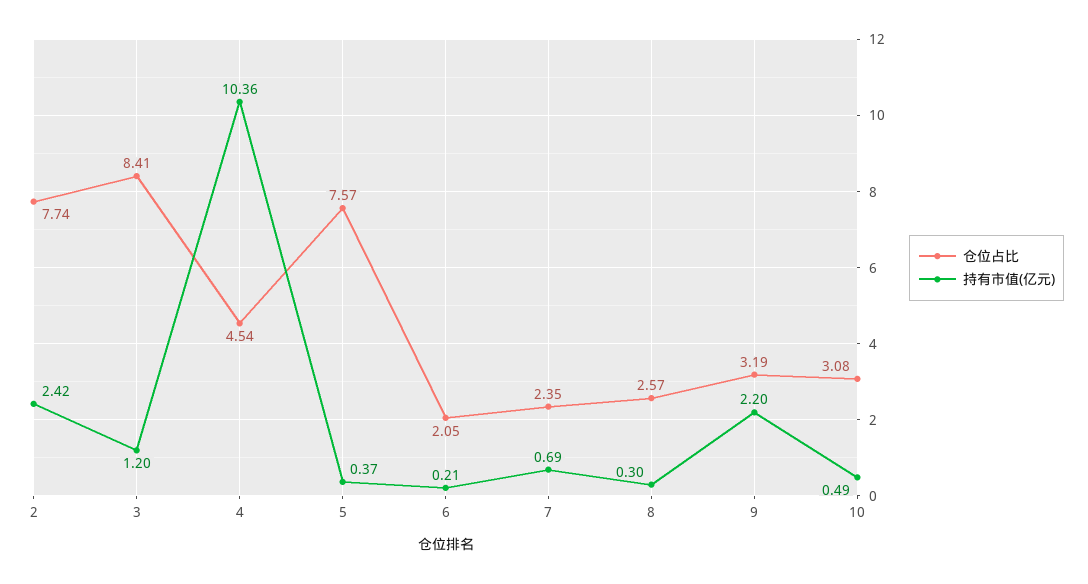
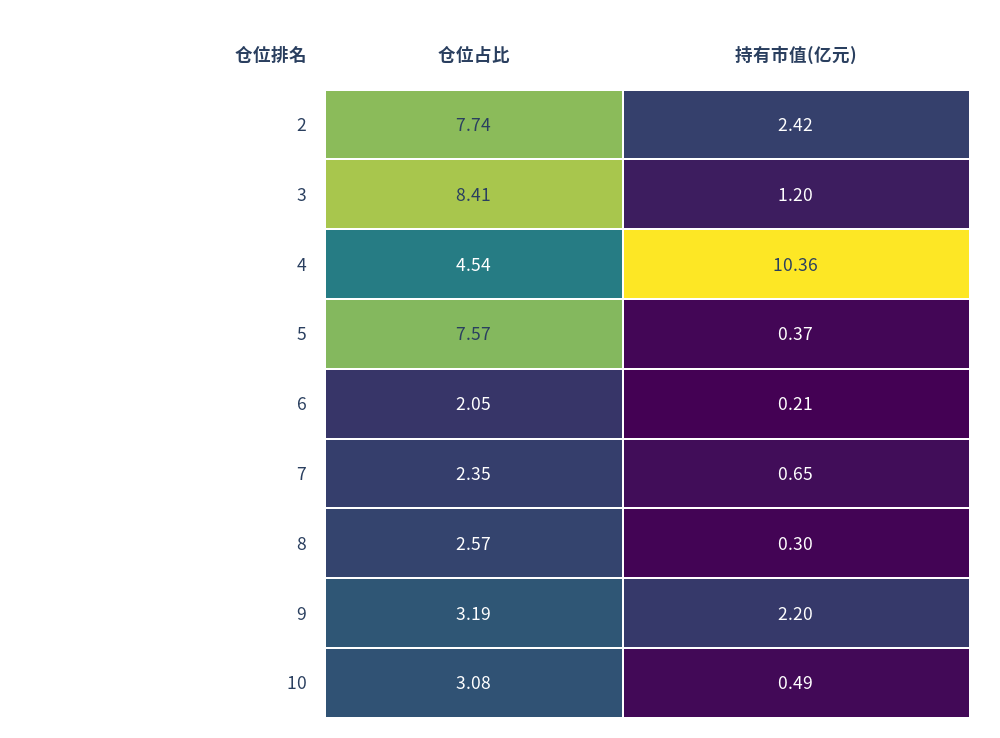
  {
    "仓位占比": {
      "2": 7.74,
      "3": 8.41,
      "4": 4.54,
      "5": 7.57,
      "6": 2.05,
      "7": 2.35,
      "8": 2.57,
      "9": 3.19,
      "10": 3.08
    },
    "持有市值(亿元)": {
      "2": 2.42,
      "3": 1.2,
      "4": 10.36,
      "5": 0.37,
      "6": 0.21,
-     "7": 0.69,
+     "7": 0.65,
      "8": 0.3,
      "9": 2.2,
      "10": 0.49
    }
  }

